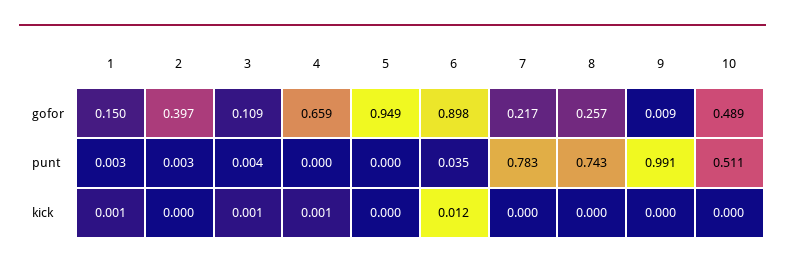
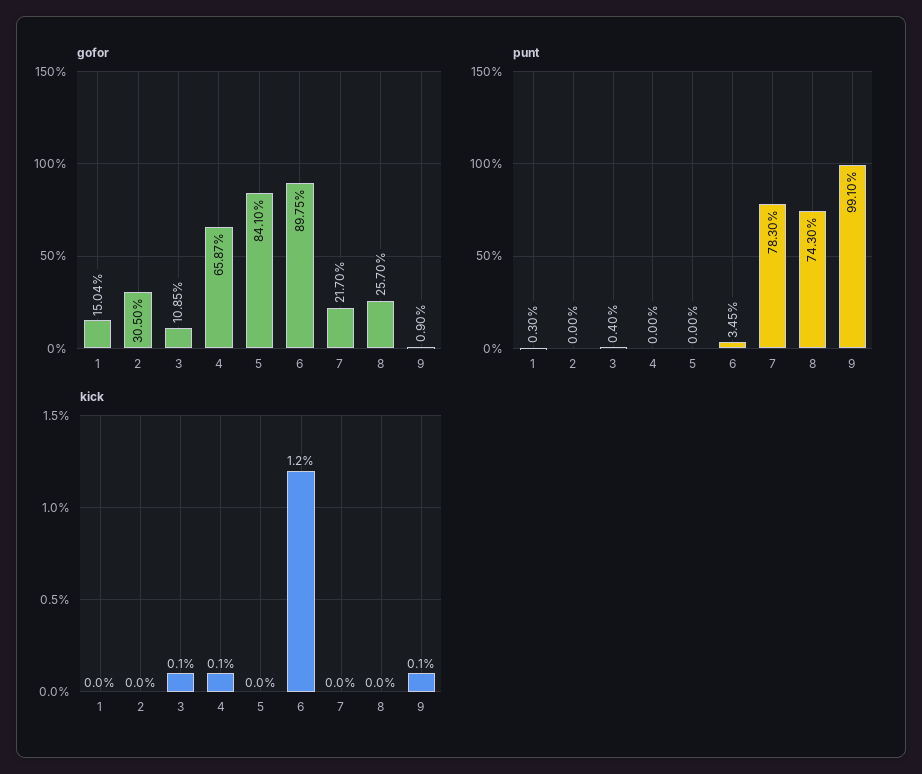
  {
    "gofor": {
      "1": 0.1504,
-     "2": 0.397,
+     "2": 0.305,
      "3": 0.1085,
      "4": 0.6587,
-     "5": 0.949,
+     "5": 0.841,
      "6": 0.8975,
      "7": 0.217,
      "8": 0.257,
-     "9": 0.009,
+     "9": 0.009
-     "10": 0.489
    },
    "punt": {
      "1": 0.003,
-     "2": 0.003,
+     "2": 0,
      "3": 0.004,
      "4": 0,
      "5": 0,
      "6": 0.0345,
      "7": 0.783,
      "8": 0.743,
-     "9": 0.991,
+     "9": 0.991
-     "10": 0.511
    },
    "kick": {
-     "1": 0.001,
+     "1": 0,
      "2": 0,
      "3": 0.001,
      "4": 0.001,
      "5": 0,
      "6": 0.012,
      "7": 0,
      "8": 0,
-     "9": 0,
+     "9": 0.001
-     "10": 0
    }
  }

